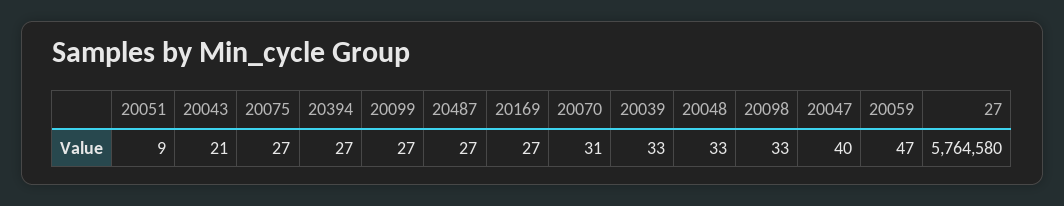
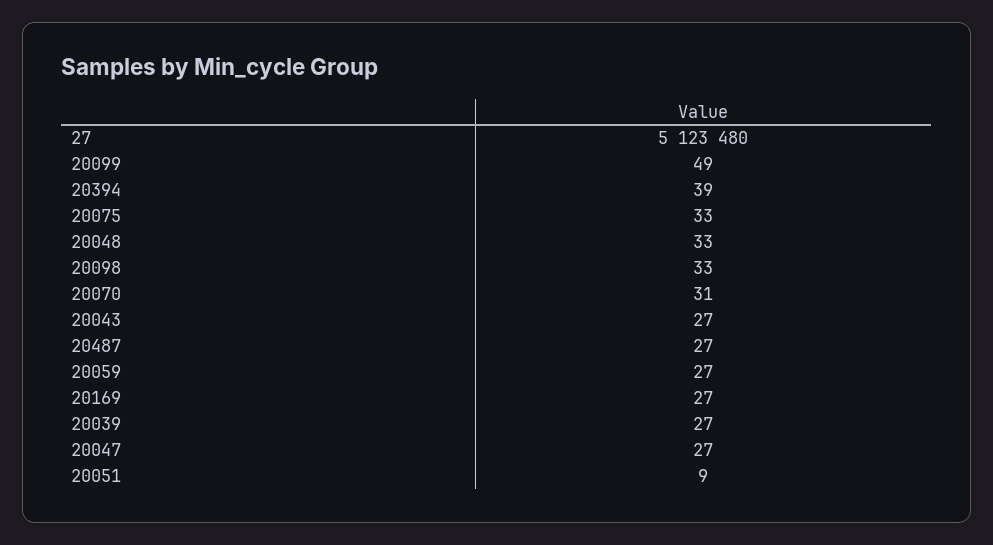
  {
    "20051": 9,
-   "20043": 21,
+   "20043": 27,
-   "20075": 27,
+   "20075": 33,
-   "20394": 27,
+   "20394": 39,
-   "20099": 27,
+   "20099": 49,
    "20487": 27,
    "20169": 27,
    "20070": 31,
-   "20039": 33,
+   "20039": 27,
    "20048": 33,
    "20098": 33,
-   "20047": 40,
+   "20047": 27,
-   "20059": 47,
+   "20059": 27,
-   "27": 5764580
+   "27": 5123480
  }

